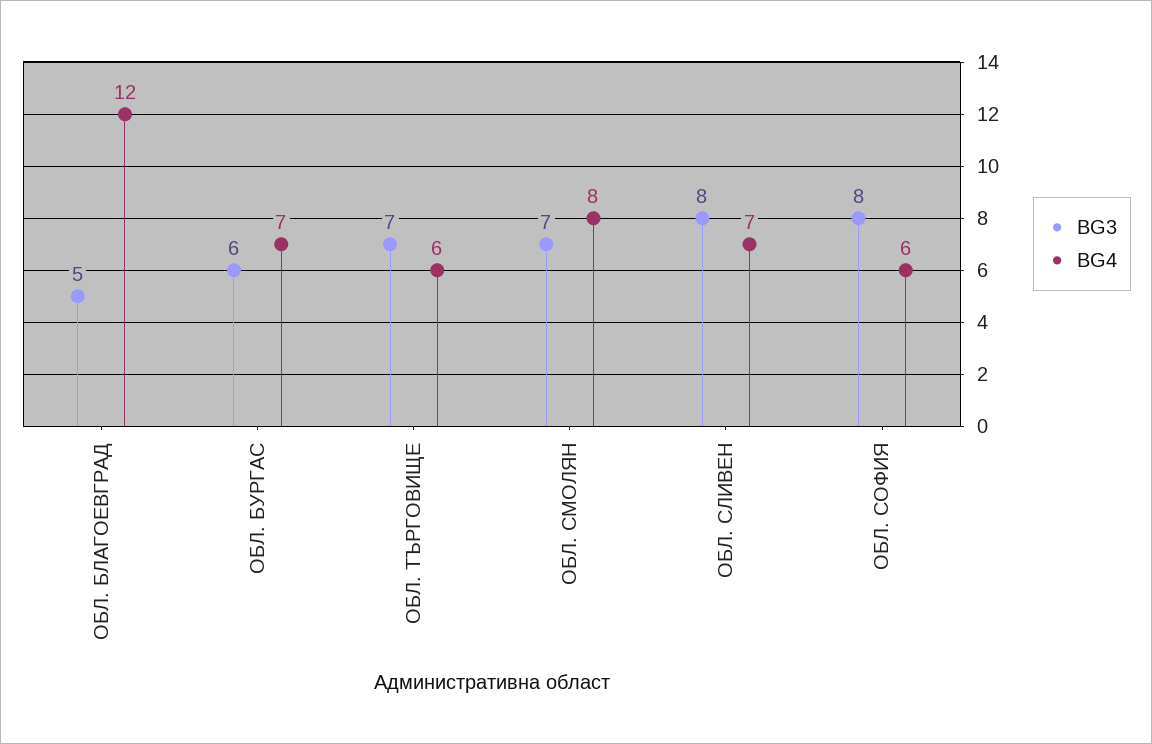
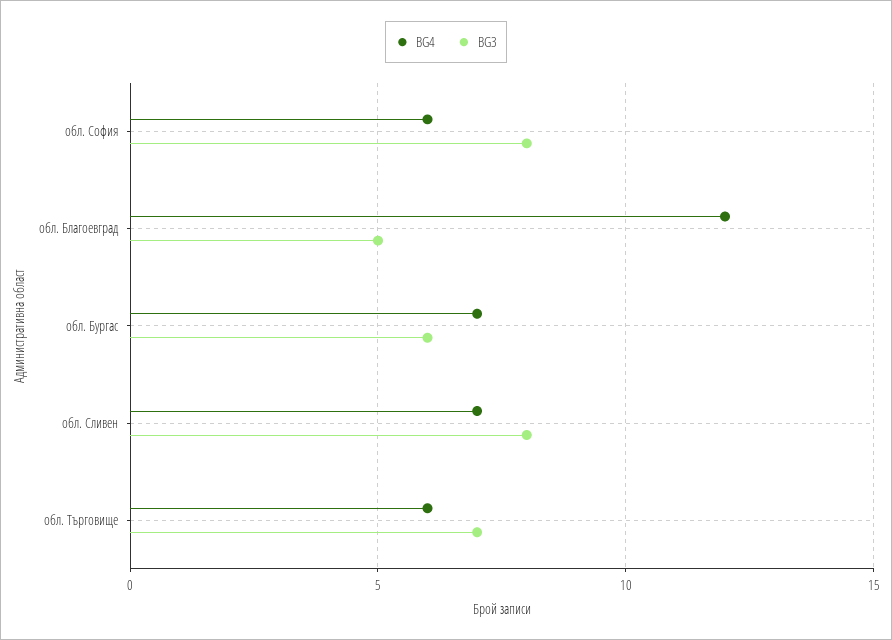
  {
    "BG3": {
      "ОБЛ. БЛАГОЕВГРАД": 5,
      "ОБЛ. БУРГАС": 6,
      "ОБЛ. ТЪРГОВИЩЕ": 7,
-     "ОБЛ. СМОЛЯН": 7,
      "ОБЛ. СЛИВЕН": 8,
      "ОБЛ. СОФИЯ": 8
    },
    "BG4": {
      "ОБЛ. БЛАГОЕВГРАД": 12,
      "ОБЛ. БУРГАС": 7,
      "ОБЛ. ТЪРГОВИЩЕ": 6,
-     "ОБЛ. СМОЛЯН": 8,
      "ОБЛ. СЛИВЕН": 7,
      "ОБЛ. СОФИЯ": 6
    }
  }

